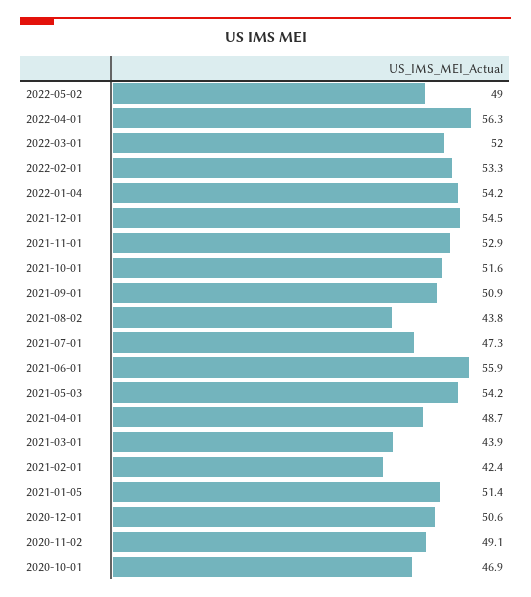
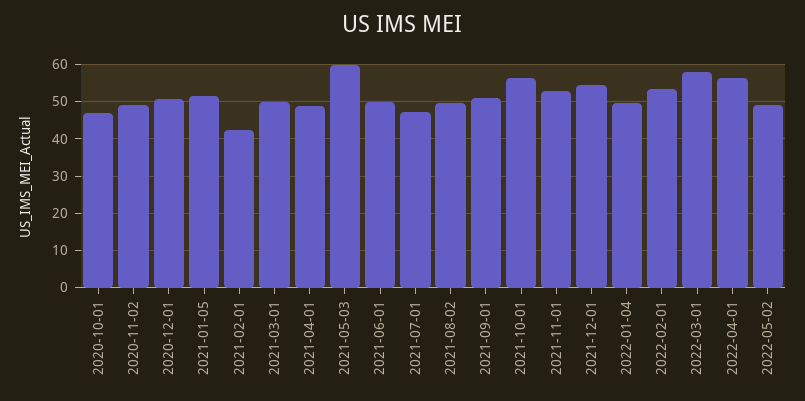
  {
    "2022-05-02": 49,
    "2022-04-01": 56.3,
-   "2022-03-01": 52,
+   "2022-03-01": 58,
    "2022-02-01": 53.3,
-   "2022-01-04": 54.2,
+   "2022-01-04": 50,
    "2021-12-01": 54.5,
    "2021-11-01": 52.9,
-   "2021-10-01": 51.6,
+   "2021-10-01": 56,
    "2021-09-01": 50.9,
-   "2021-08-02": 43.8,
+   "2021-08-02": 50,
    "2021-07-01": 47.3,
-   "2021-06-01": 55.9,
+   "2021-06-01": 50,
-   "2021-05-03": 54.2,
+   "2021-05-03": 60,
    "2021-04-01": 48.7,
-   "2021-03-01": 43.9,
+   "2021-03-01": 50,
    "2021-02-01": 42.4,
    "2021-01-05": 51.4,
    "2020-12-01": 50.6,
    "2020-11-02": 49.1,
    "2020-10-01": 46.9
  }

